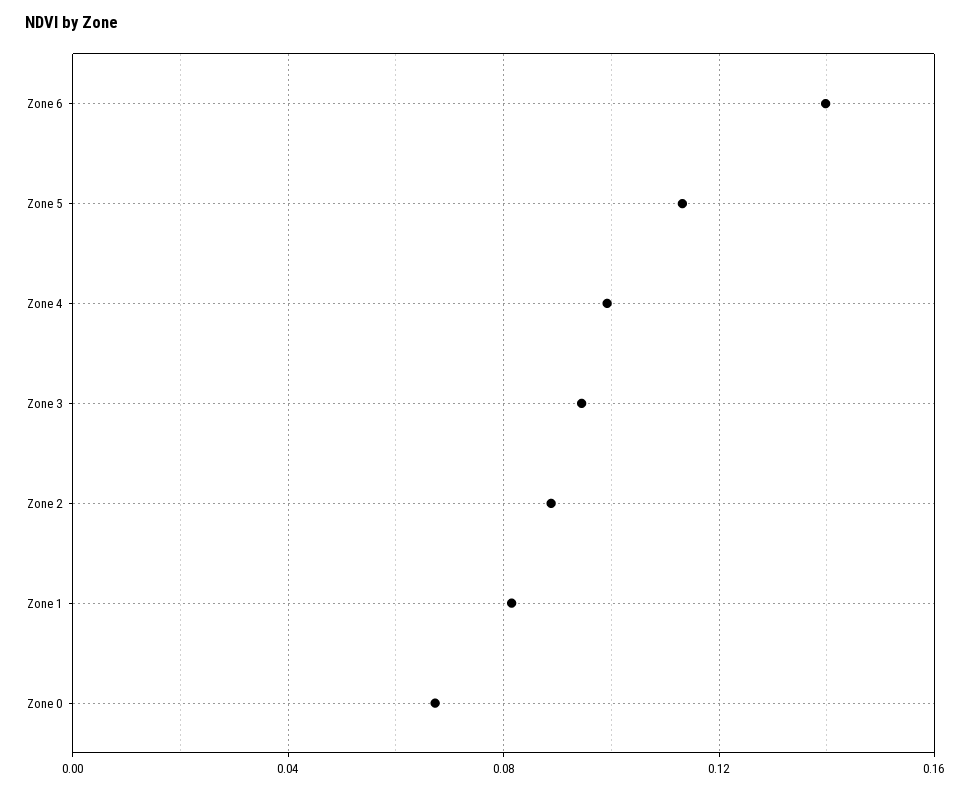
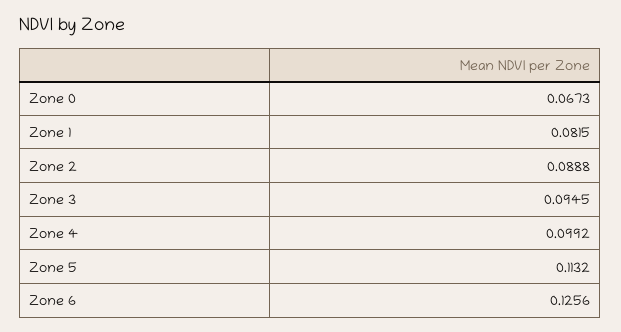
  {
-   "Zone 6": 0.14,
+   "Zone 6": 0.1256,
    "Zone 5": 0.1132,
    "Zone 4": 0.0992,
    "Zone 3": 0.0945,
    "Zone 2": 0.0888,
    "Zone 1": 0.0815,
    "Zone 0": 0.0673
  }

